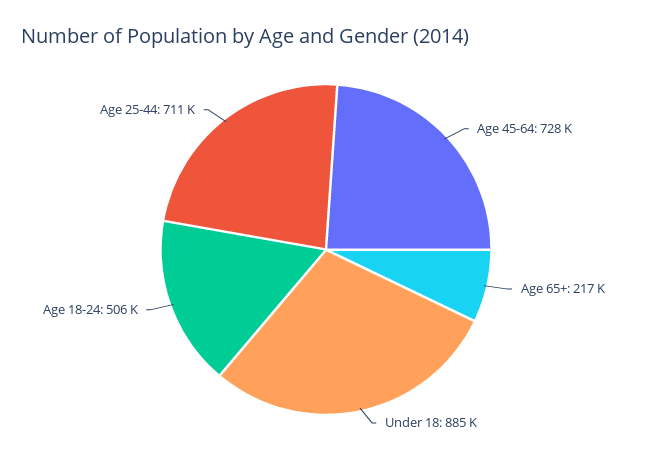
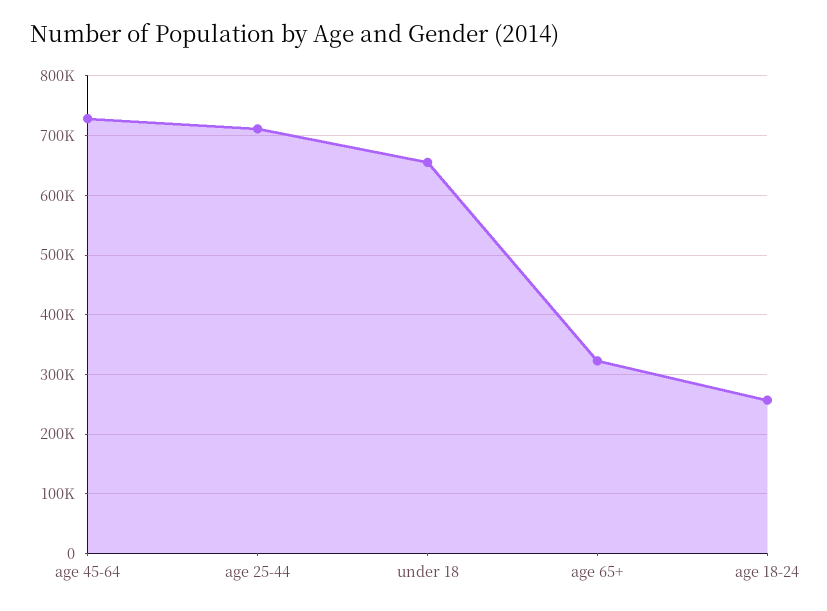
  {
    "Age 45-64": 728000,
-   "Age 65+": 217000,
+   "Age 65+": 320000,
-   "Under 18": 885000,
+   "Under 18": 660000,
-   "Age 18-24": 506000,
+   "Age 18-24": 260000,
    "Age 25-44": 711000
  }

